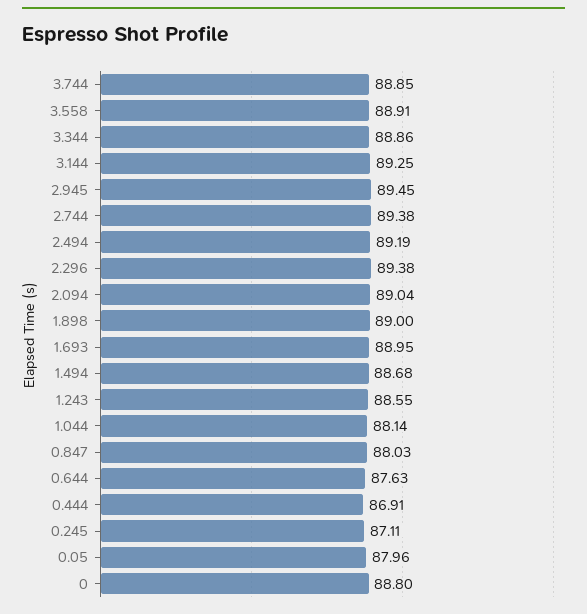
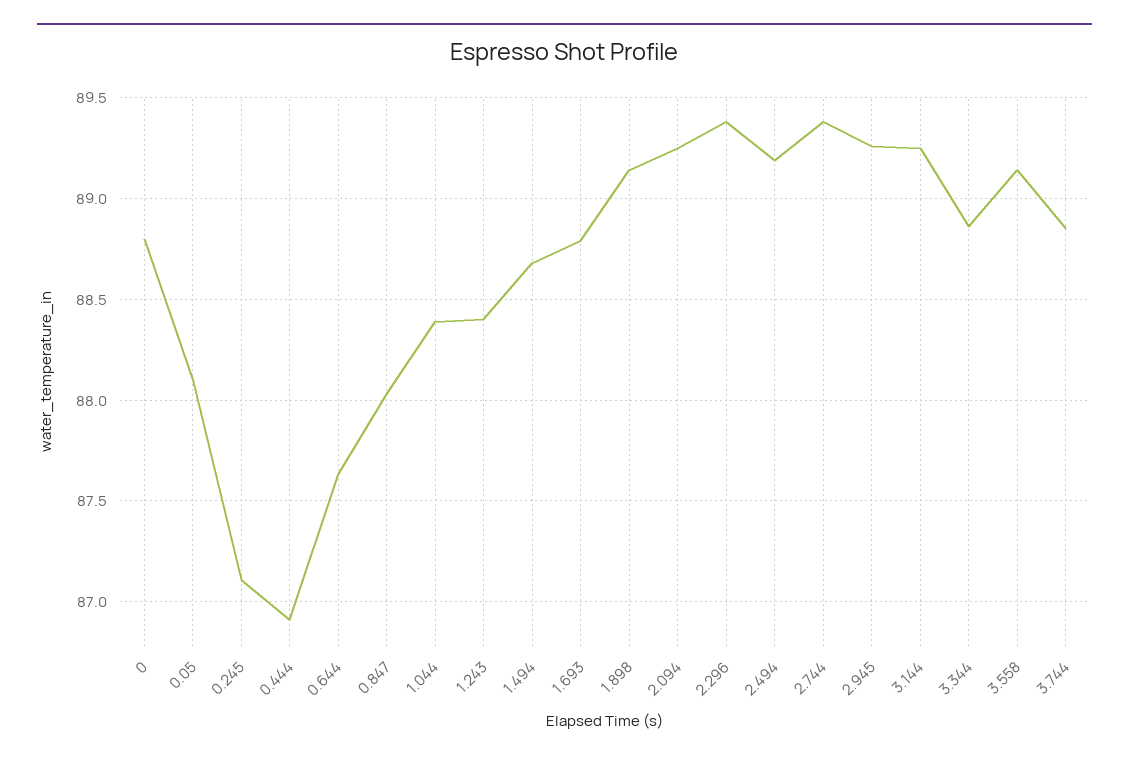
  {
    "3.744": 88.85,
-   "3.558": 88.91,
+   "3.558": 89.15,
    "3.344": 88.86,
    "3.144": 89.25,
-   "2.945": 89.45,
+   "2.945": 89.25,
    "2.744": 89.38,
    "2.494": 89.19,
    "2.296": 89.38,
-   "2.094": 89.04,
+   "2.094": 89.25,
-   "1.898": 89,
+   "1.898": 89.15,
-   "1.693": 88.95,
+   "1.693": 88.8,
    "1.494": 88.68,
-   "1.243": 88.55,
+   "1.243": 88.4,
-   "1.044": 88.14,
+   "1.044": 88.4,
    "0.847": 88.03,
    "0.644": 87.63,
    "0.444": 86.91,
    "0.245": 87.11,
-   "0.05": 87.96,
+   "0.05": 88.1,
    "0": 88.8
  }

